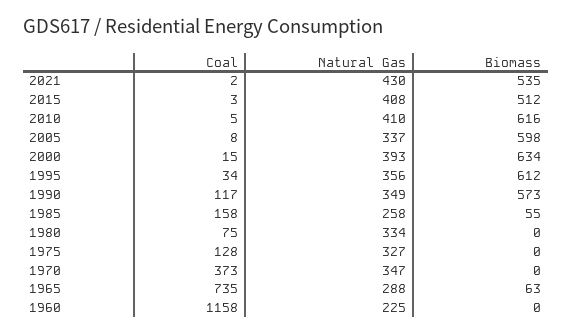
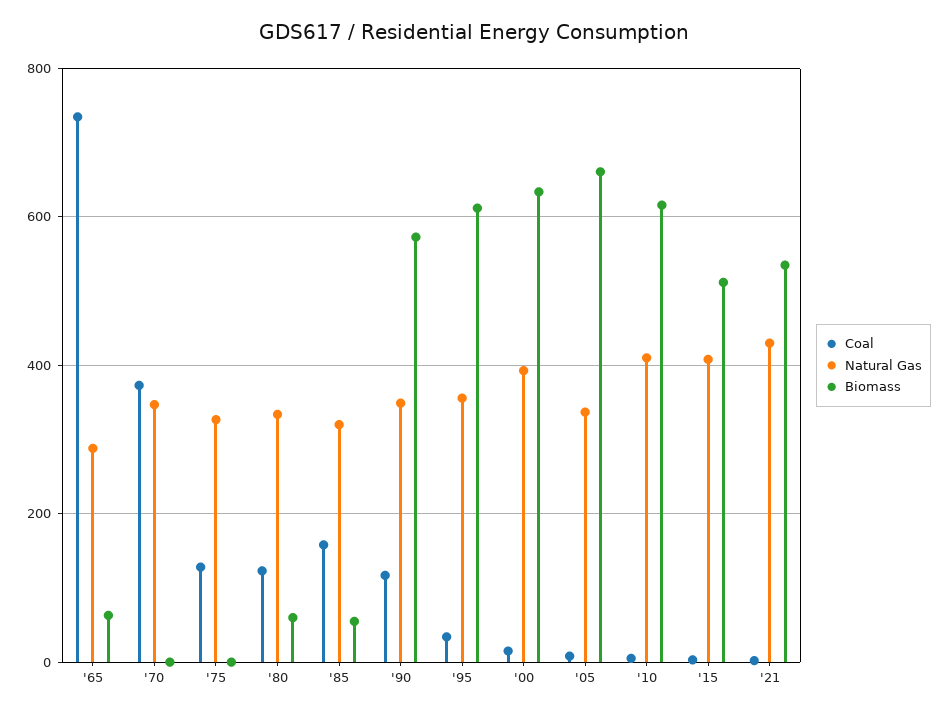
  {
    "Coal": {
      "2021": 2,
      "2015": 3,
      "2010": 5,
      "2005": 8,
      "2000": 15,
      "1995": 34,
      "1990": 117,
      "1985": 158,
-     "1980": 75,
+     "1980": 120,
      "1975": 128,
      "1970": 373,
-     "1965": 735,
+     "1965": 735
-     "1960": 1158
    },
    "Natural Gas": {
      "2021": 430,
      "2015": 408,
      "2010": 410,
      "2005": 337,
      "2000": 393,
      "1995": 356,
      "1990": 349,
-     "1985": 258,
+     "1985": 320,
      "1980": 334,
      "1975": 327,
      "1970": 347,
-     "1965": 288,
+     "1965": 288
-     "1960": 225
    },
    "Biomass": {
      "2021": 535,
      "2015": 512,
      "2010": 616,
-     "2005": 598,
+     "2005": 660,
      "2000": 634,
      "1995": 612,
      "1990": 573,
      "1985": 55,
-     "1980": 0,
+     "1980": 60,
      "1975": 0,
      "1970": 0,
-     "1965": 63,
+     "1965": 63
-     "1960": 0
    }
  }

